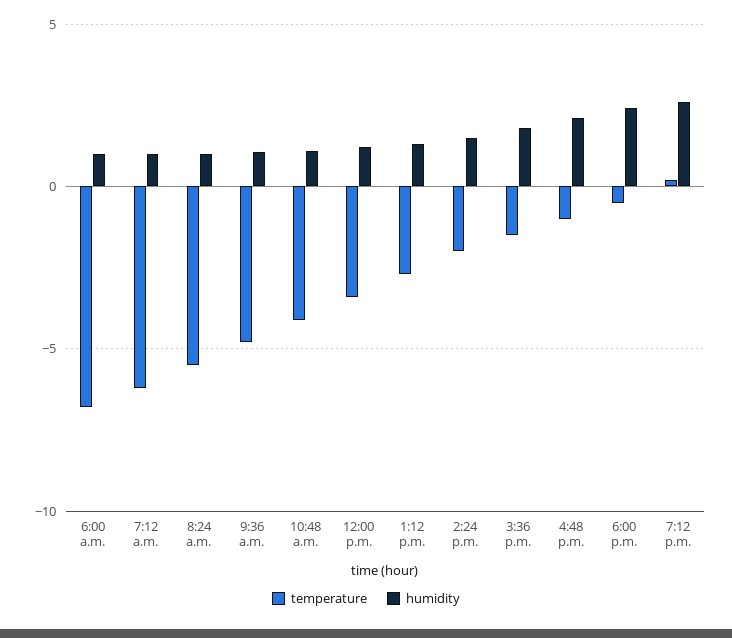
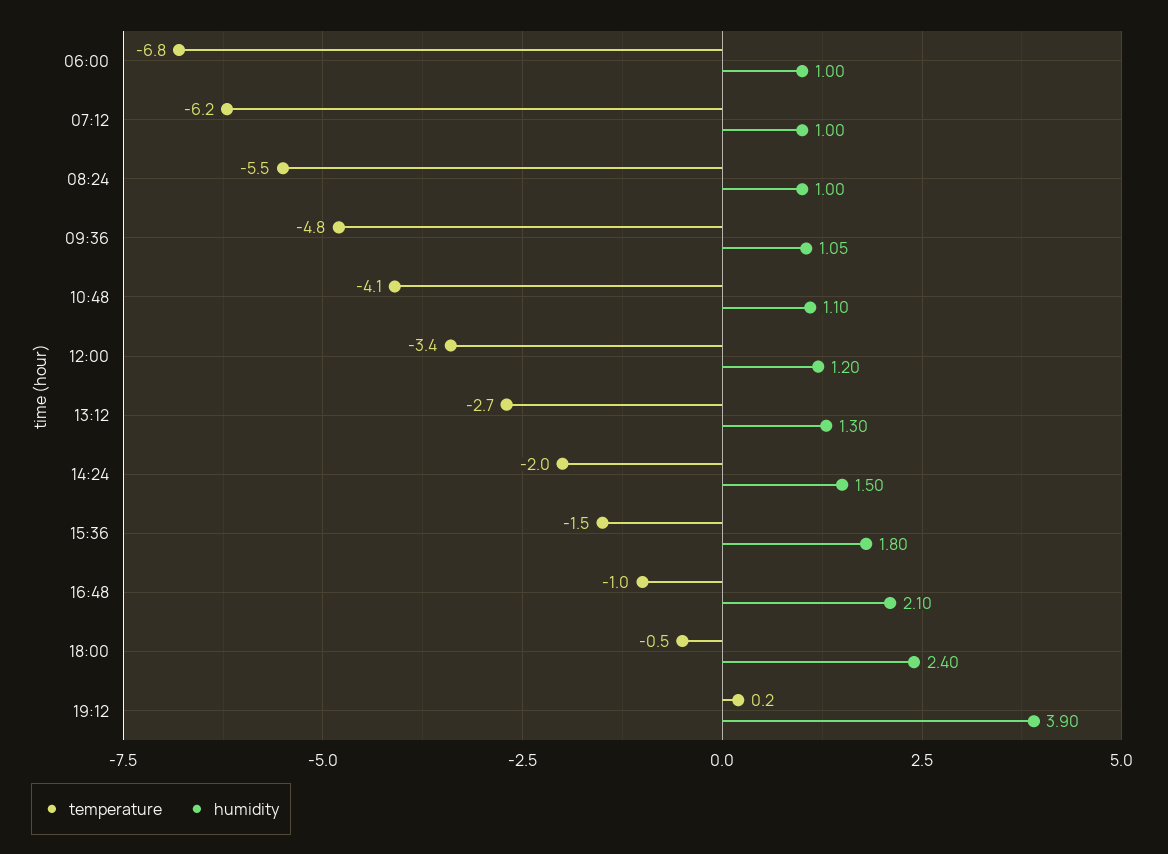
  {
    "temperature": {
      "6:00 a.m.": -6.8,
      "7:12 a.m.": -6.2,
      "8:24 a.m.": -5.5,
      "9:36 a.m.": -4.8,
      "10:48 a.m.": -4.1,
      "12:00 p.m.": -3.4,
      "1:12 p.m.": -2.7,
      "2:24 p.m.": -2,
      "3:36 p.m.": -1.5,
      "4:48 p.m.": -1,
      "6:00 p.m.": -0.5,
      "7:12 p.m.": 0.2
    },
    "humidity": {
      "6:00 a.m.": 1,
      "7:12 a.m.": 1,
      "8:24 a.m.": 1,
      "9:36 a.m.": 1.05,
      "10:48 a.m.": 1.1,
      "12:00 p.m.": 1.2,
      "1:12 p.m.": 1.3,
      "2:24 p.m.": 1.5,
      "3:36 p.m.": 1.8,
      "4:48 p.m.": 2.1,
      "6:00 p.m.": 2.4,
-     "7:12 p.m.": 2.5
+     "7:12 p.m.": 3.9
    }
  }

